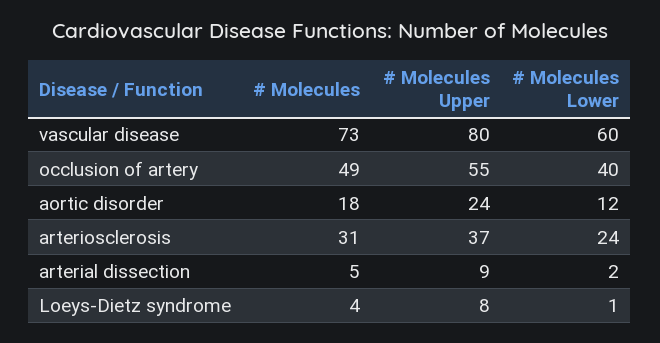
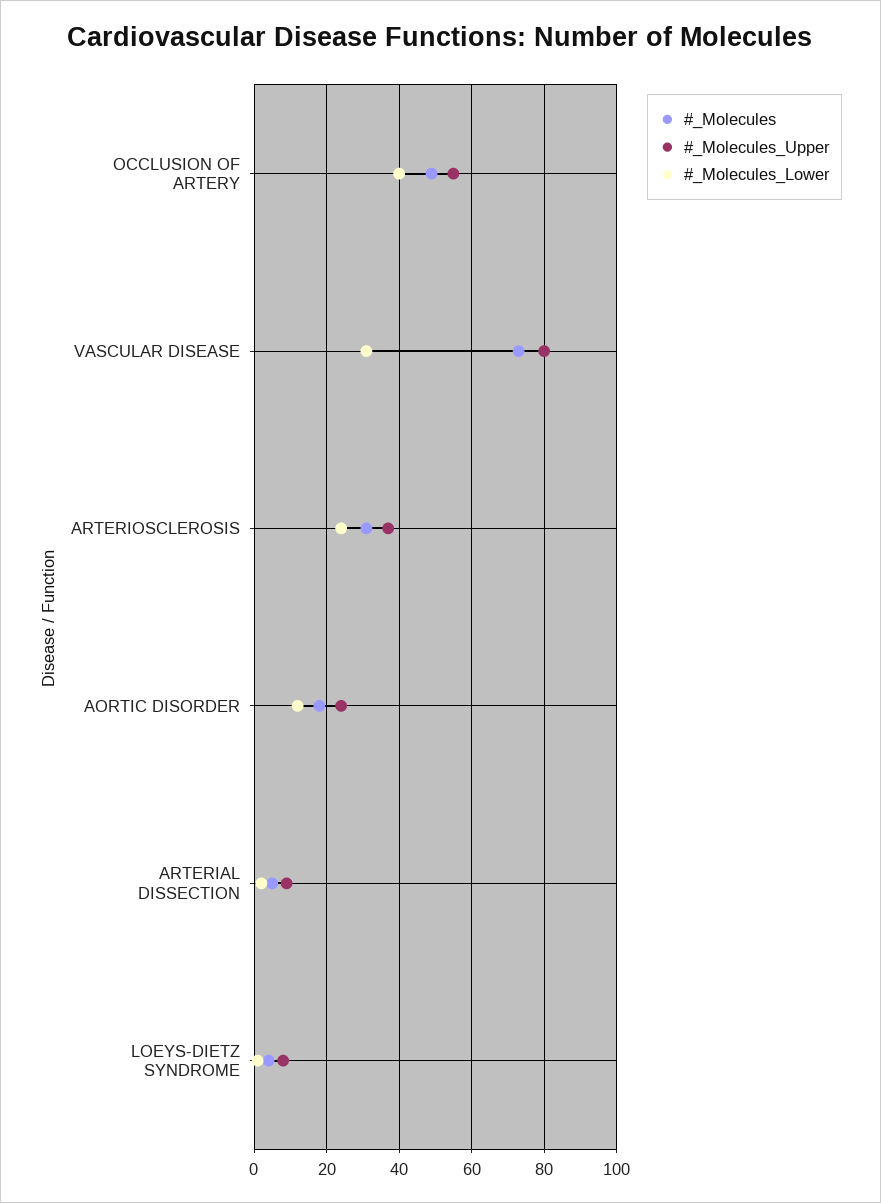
  {
    "# Molecules": {
      "vascular disease": 73,
      "occlusion of artery": 49,
      "aortic disorder": 18,
      "arteriosclerosis": 31,
      "arterial dissection": 5,
      "Loeys-Dietz syndrome": 4
    },
    "# Molecules Upper": {
      "vascular disease": 80,
      "occlusion of artery": 55,
      "aortic disorder": 24,
      "arteriosclerosis": 37,
      "arterial dissection": 9,
      "Loeys-Dietz syndrome": 8
    },
    "# Molecules Lower": {
-     "vascular disease": 60,
+     "vascular disease": 30,
      "occlusion of artery": 40,
      "aortic disorder": 12,
      "arteriosclerosis": 24,
      "arterial dissection": 2,
      "Loeys-Dietz syndrome": 1
    }
  }

